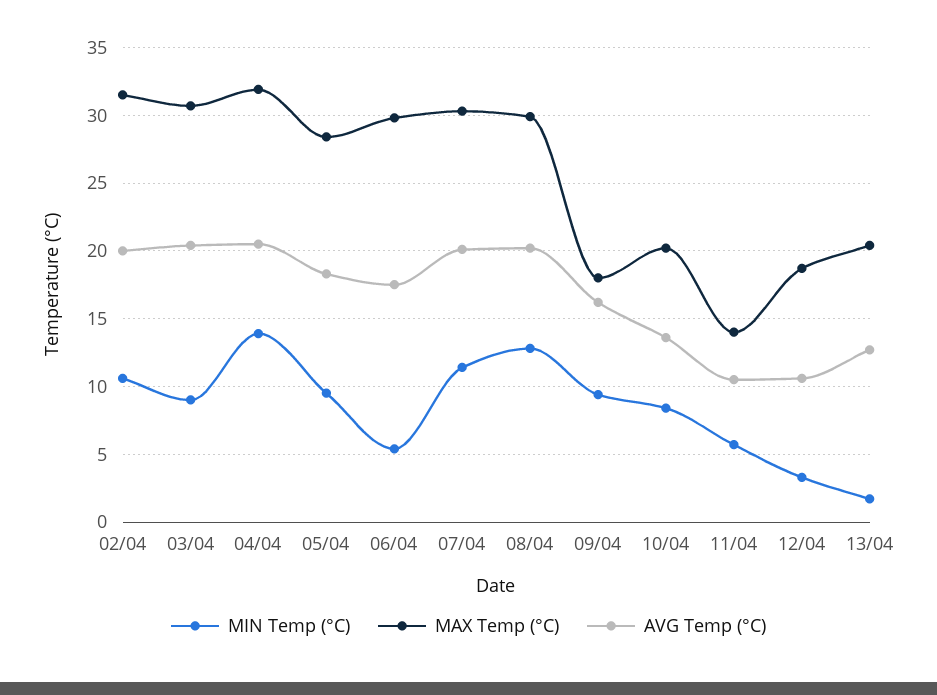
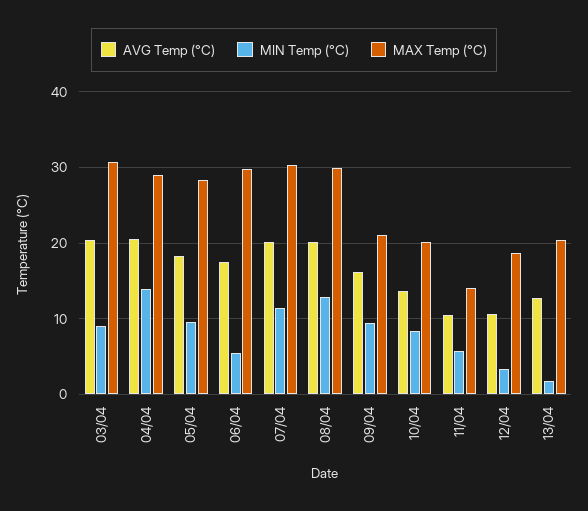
  {
    "MIN Temp (°C)": {
-     "02/04": 10.5,
      "03/04": 9,
      "04/04": 14,
      "05/04": 9.5,
      "06/04": 5.5,
      "07/04": 11.5,
      "08/04": 13,
      "09/04": 9.5,
      "10/04": 8.5,
      "11/04": 5.5,
      "12/04": 3.5,
      "13/04": 1.5
    },
    "MAX Temp (°C)": {
-     "02/04": 31.5,
      "03/04": 30.5,
-     "04/04": 32,
+     "04/04": 29,
      "05/04": 28.5,
      "06/04": 30,
      "07/04": 30.5,
      "08/04": 30,
-     "09/04": 18,
+     "09/04": 21,
      "10/04": 20,
      "11/04": 14,
      "12/04": 18.5,
      "13/04": 20.5
    },
    "AVG Temp (°C)": {
-     "02/04": 20,
      "03/04": 20.5,
      "04/04": 20.5,
      "05/04": 18.5,
      "06/04": 17.5,
      "07/04": 20,
      "08/04": 20,
      "09/04": 16,
      "10/04": 13.5,
      "11/04": 10.5,
      "12/04": 10.5,
      "13/04": 12.5
    }
  }

